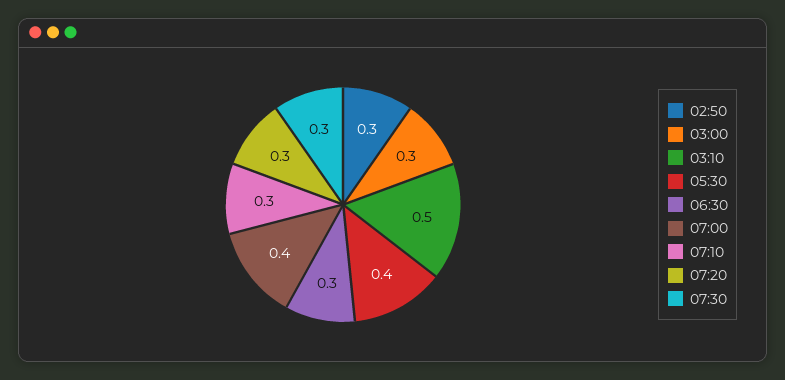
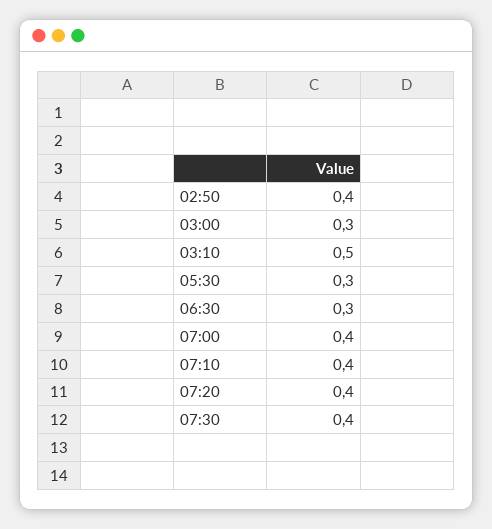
  {
-   "02:50": 0.3,
+   "02:50": 0.4,
    "03:00": 0.3,
    "03:10": 0.5,
-   "05:30": 0.4,
+   "05:30": 0.3,
    "06:30": 0.3,
    "07:00": 0.4,
-   "07:10": 0.3,
+   "07:10": 0.4,
-   "07:20": 0.3,
+   "07:20": 0.4,
-   "07:30": 0.3
+   "07:30": 0.4
  }

